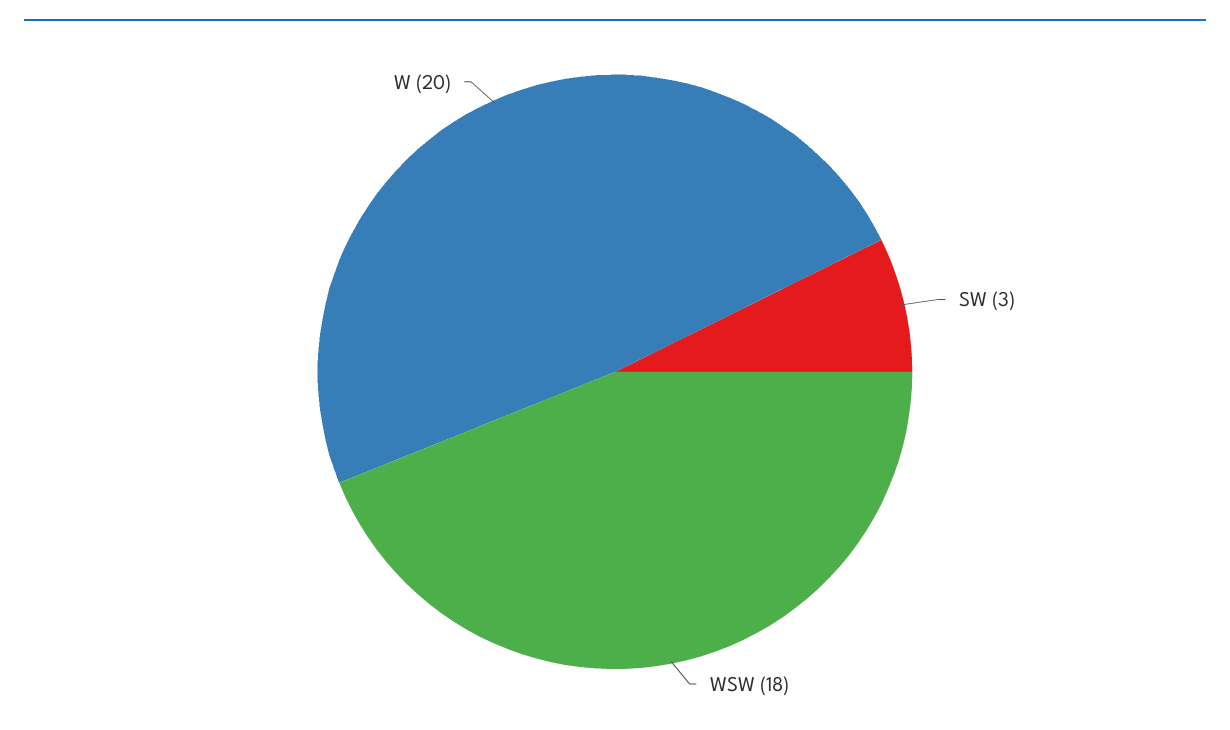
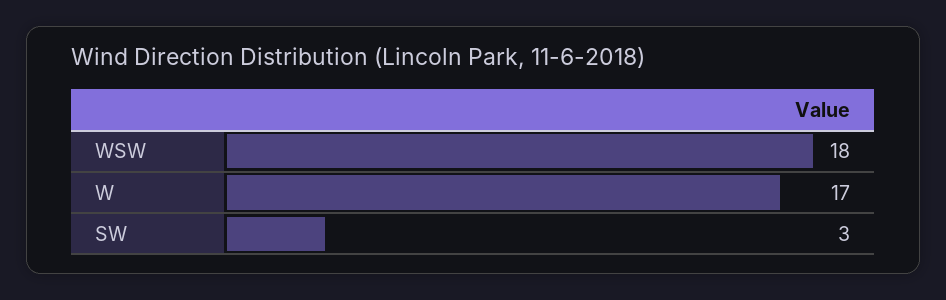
  {
    "SW": 3,
    "WSW": 18,
-   "W": 20
+   "W": 17
  }

